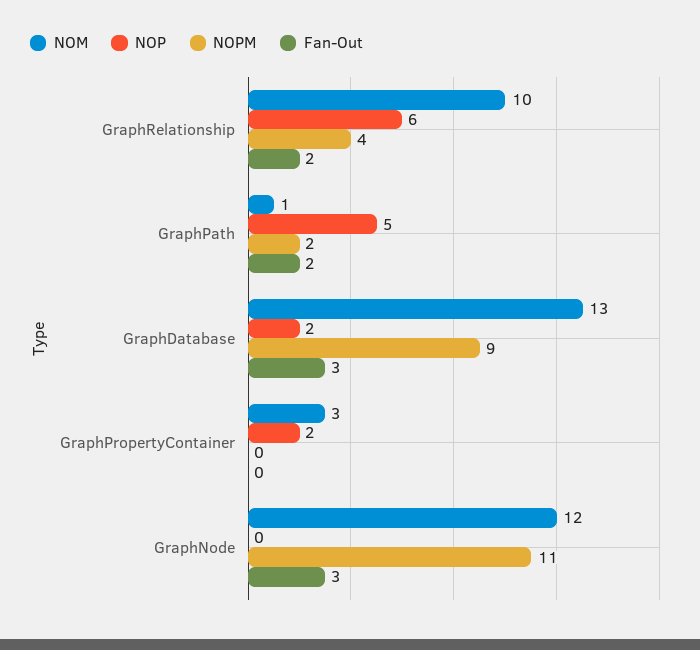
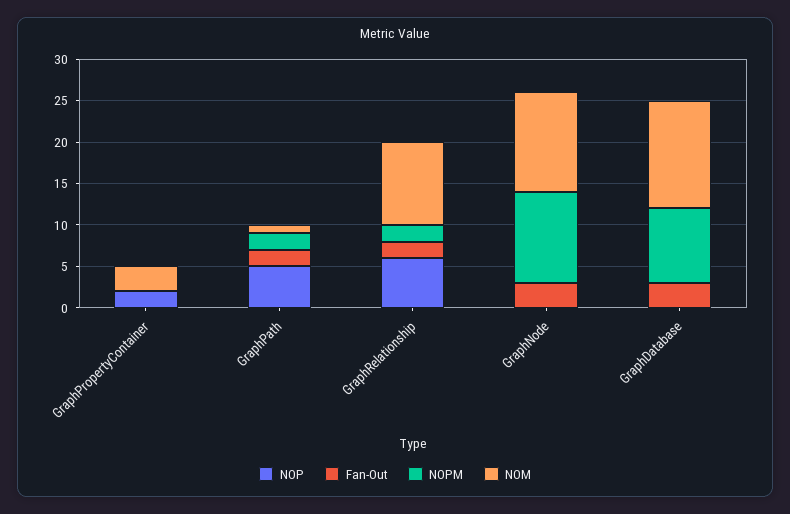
  {
    "NOM": {
      "GraphRelationship": 10,
      "GraphPath": 1,
      "GraphDatabase": 13,
      "GraphPropertyContainer": 3,
      "GraphNode": 12
    },
    "NOP": {
      "GraphRelationship": 6,
      "GraphPath": 5,
-     "GraphDatabase": 2,
+     "GraphDatabase": 0,
      "GraphPropertyContainer": 2,
      "GraphNode": 0
    },
    "NOPM": {
-     "GraphRelationship": 4,
+     "GraphRelationship": 2,
      "GraphPath": 2,
      "GraphDatabase": 9,
      "GraphPropertyContainer": 0,
      "GraphNode": 11
    },
    "Fan-Out": {
      "GraphRelationship": 2,
      "GraphPath": 2,
      "GraphDatabase": 3,
      "GraphPropertyContainer": 0,
      "GraphNode": 3
    }
  }

